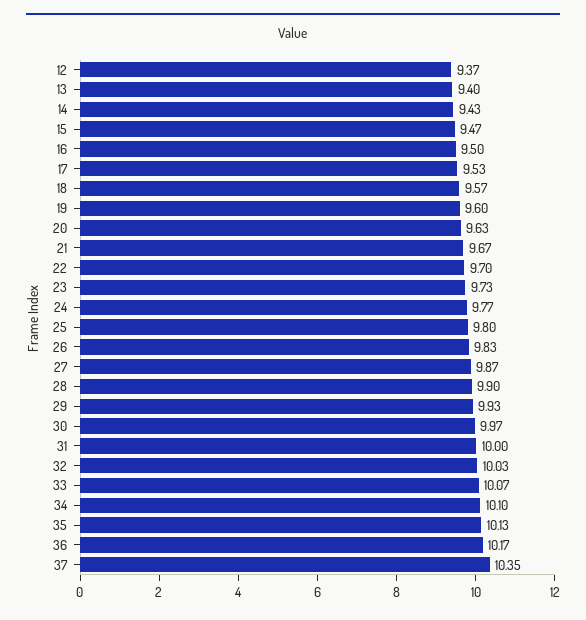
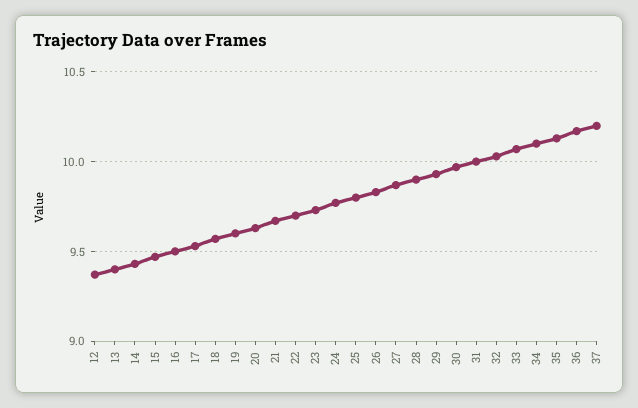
  {
    "12": 9.37,
    "13": 9.4,
    "14": 9.43,
    "15": 9.47,
    "16": 9.5,
    "17": 9.53,
    "18": 9.57,
    "19": 9.6,
    "20": 9.63,
    "21": 9.67,
    "22": 9.7,
    "23": 9.73,
    "24": 9.77,
    "25": 9.8,
    "26": 9.83,
    "27": 9.87,
    "28": 9.9,
    "29": 9.93,
    "30": 9.97,
    "31": 10,
    "32": 10.03,
    "33": 10.07,
    "34": 10.1,
    "35": 10.13,
    "36": 10.17,
-   "37": 10.35
+   "37": 10.2
  }

